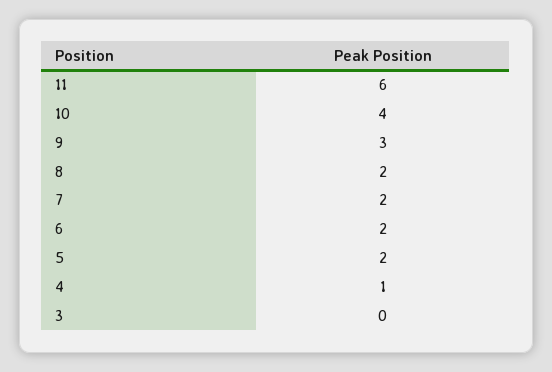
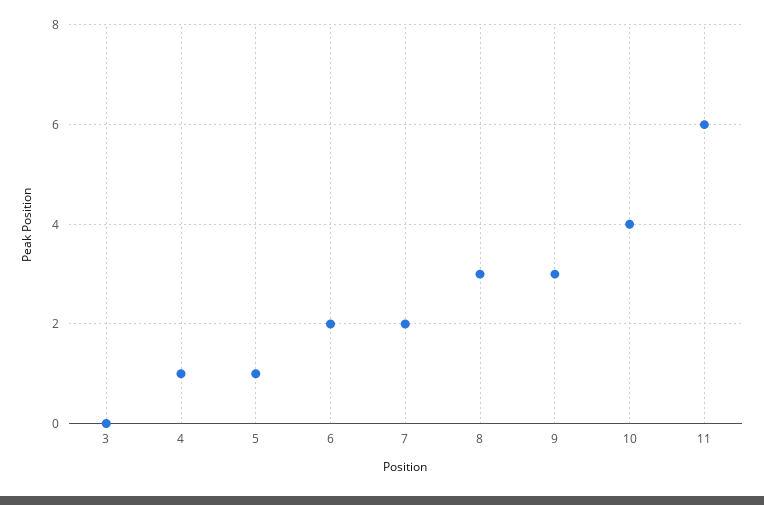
  {
    "11": 6,
    "10": 4,
    "9": 3,
-   "8": 2,
+   "8": 3,
    "7": 2,
    "6": 2,
-   "5": 2,
+   "5": 1,
    "4": 1,
    "3": 0
  }

